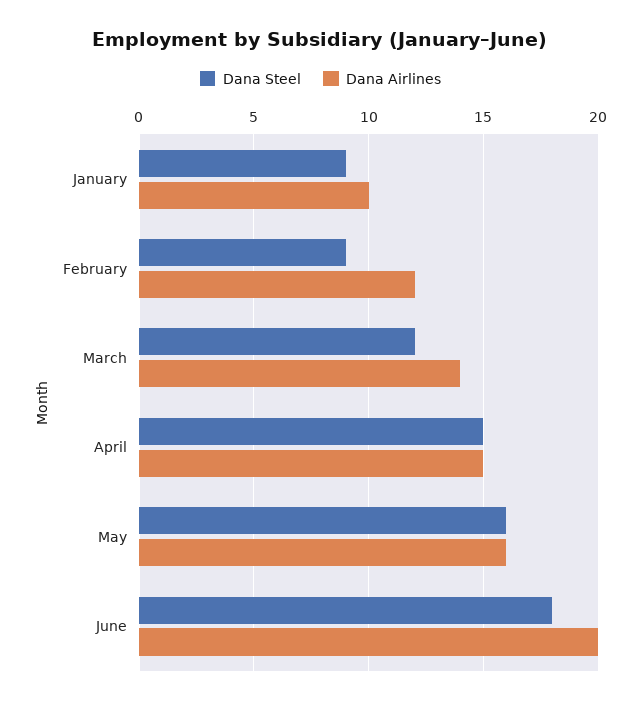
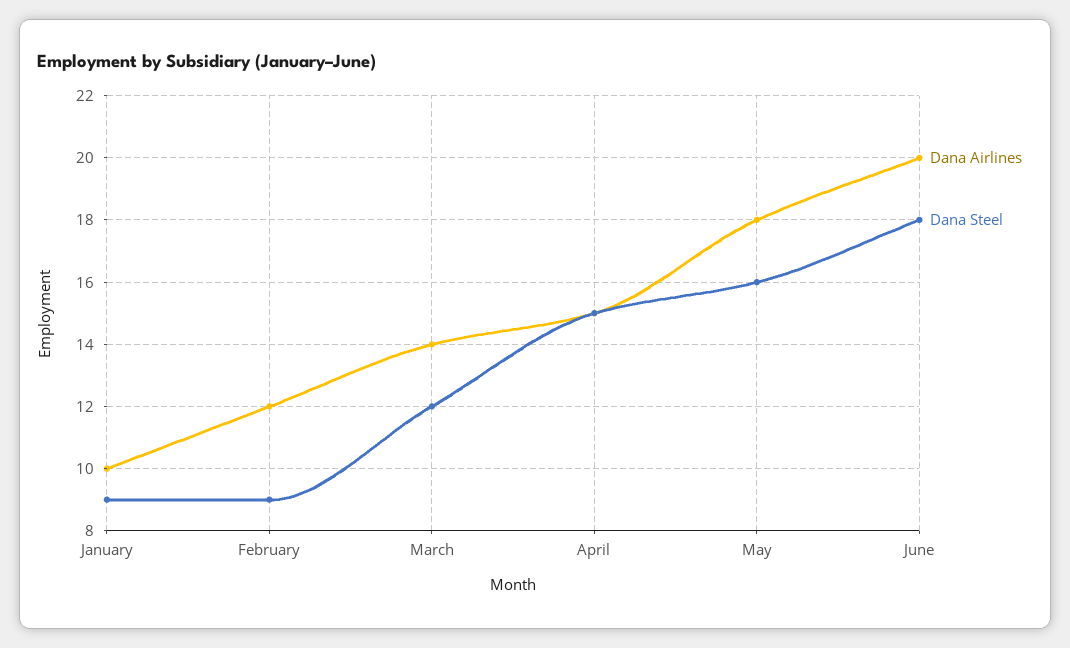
  {
    "Dana Steel": {
      "January": 9,
      "February": 9,
      "March": 12,
      "April": 15,
      "May": 16,
      "June": 18
    },
    "Dana Airlines": {
      "January": 10,
      "February": 12,
      "March": 14,
      "April": 15,
-     "May": 16,
+     "May": 18,
      "June": 20
    }
  }

